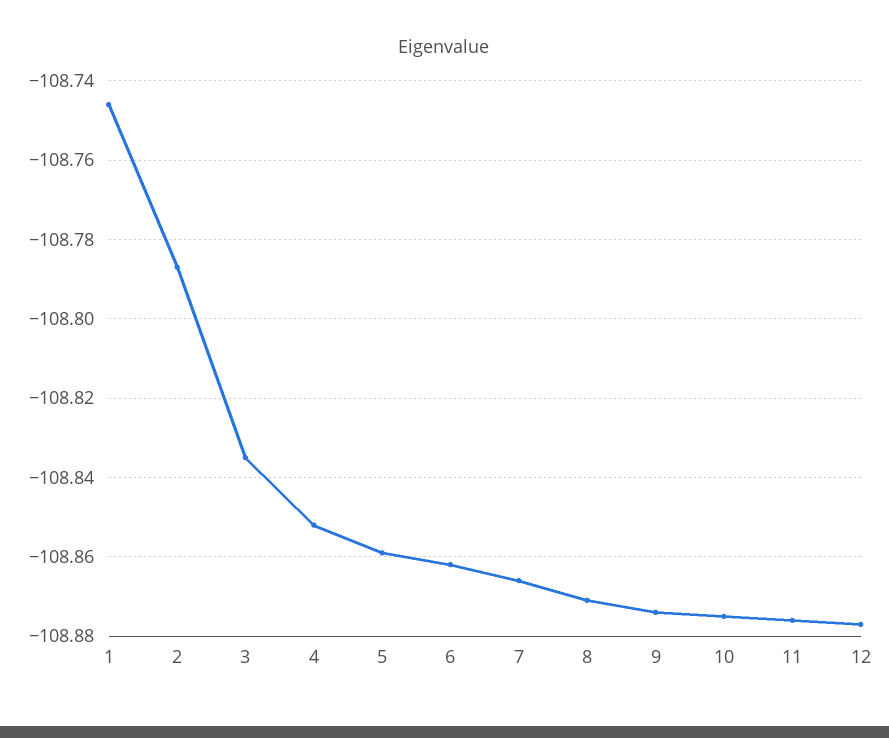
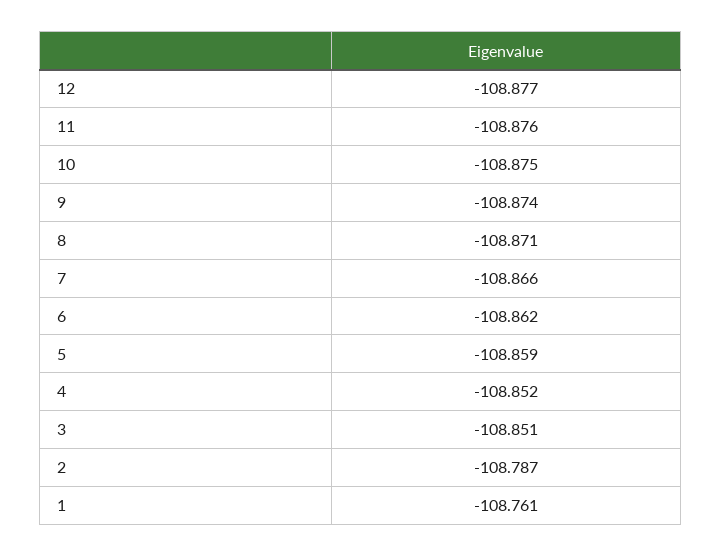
  {
-   "1": -108.745,
+   "1": -108.761,
    "2": -108.787,
-   "3": -108.835,
+   "3": -108.851,
    "4": -108.852,
    "5": -108.859,
    "6": -108.862,
    "7": -108.866,
    "8": -108.871,
    "9": -108.874,
    "10": -108.875,
    "11": -108.876,
    "12": -108.877
  }

